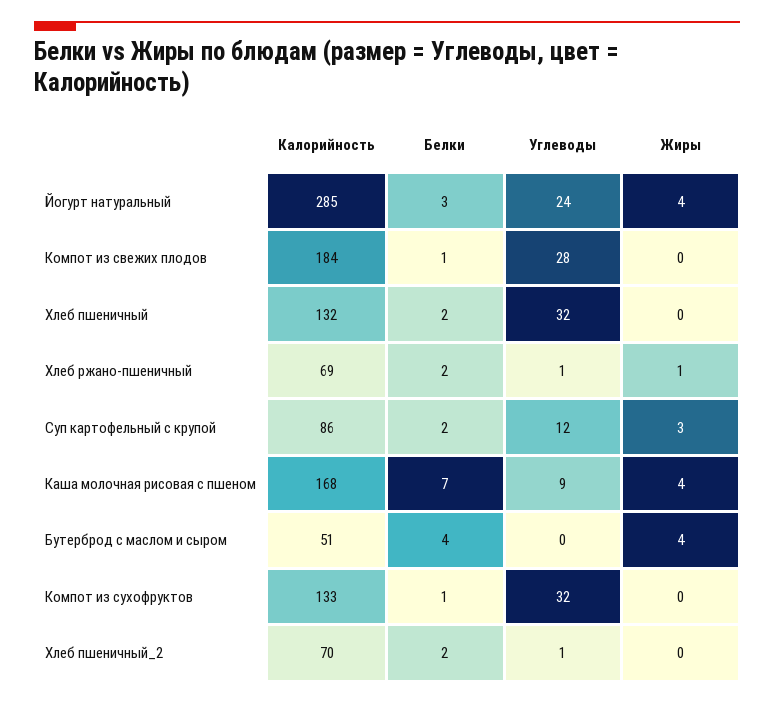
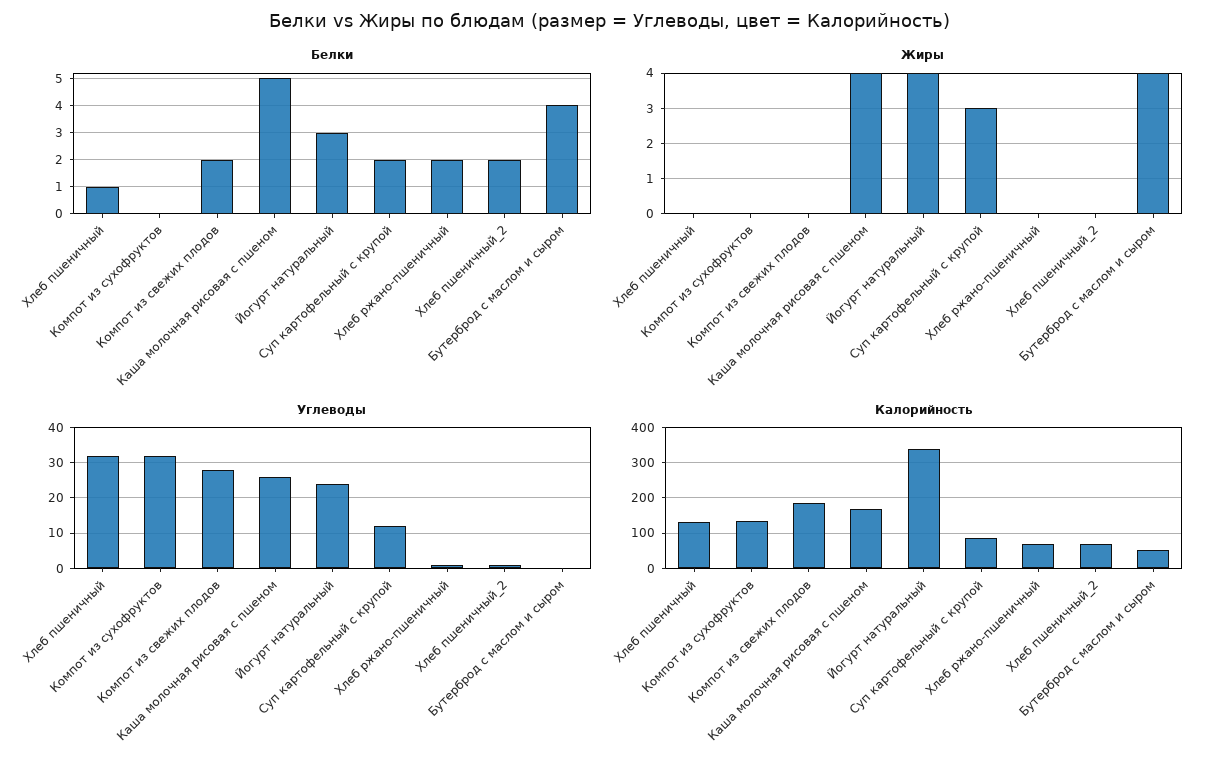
  {
    "Калорийность": {
-     "Йогурт натуральный": 285,
+     "Йогурт натуральный": 340,
      "Компот из свежих плодов": 184,
      "Хлеб пшеничный": 132,
      "Хлеб ржано-пшеничный": 69,
      "Суп картофельный с крупой": 86,
      "Каша молочная рисовая с пшеном": 168,
      "Бутерброд с маслом и сыром": 51,
      "Компот из сухофруктов": 133,
      "Хлеб пшеничный_2": 70
    },
    "Белки": {
      "Йогурт натуральный": 3,
-     "Компот из свежих плодов": 1,
+     "Компот из свежих плодов": 2,
-     "Хлеб пшеничный": 2,
+     "Хлеб пшеничный": 1,
      "Хлеб ржано-пшеничный": 2,
      "Суп картофельный с крупой": 2,
-     "Каша молочная рисовая с пшеном": 7,
+     "Каша молочная рисовая с пшеном": 5,
      "Бутерброд с маслом и сыром": 4,
-     "Компот из сухофруктов": 1,
+     "Компот из сухофруктов": 0,
      "Хлеб пшеничный_2": 2
    },
    "Углеводы": {
      "Йогурт натуральный": 24,
      "Компот из свежих плодов": 28,
      "Хлеб пшеничный": 32,
      "Хлеб ржано-пшеничный": 1,
      "Суп картофельный с крупой": 12,
-     "Каша молочная рисовая с пшеном": 9,
+     "Каша молочная рисовая с пшеном": 25,
      "Бутерброд с маслом и сыром": 0,
      "Компот из сухофруктов": 32,
      "Хлеб пшеничный_2": 1
    },
    "Жиры": {
      "Йогурт натуральный": 4,
      "Компот из свежих плодов": 0,
      "Хлеб пшеничный": 0,
-     "Хлеб ржано-пшеничный": 1,
+     "Хлеб ржано-пшеничный": 0,
      "Суп картофельный с крупой": 3,
      "Каша молочная рисовая с пшеном": 4,
      "Бутерброд с маслом и сыром": 4,
      "Компот из сухофруктов": 0,
      "Хлеб пшеничный_2": 0
    }
  }

